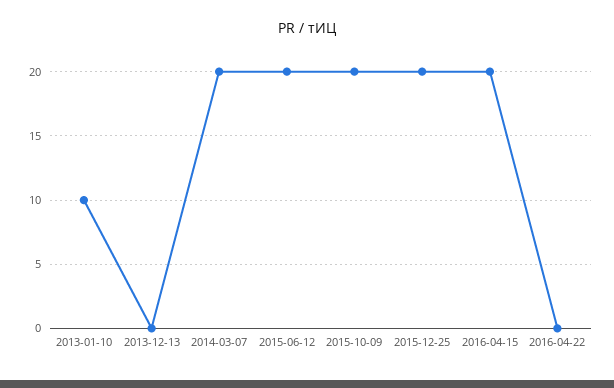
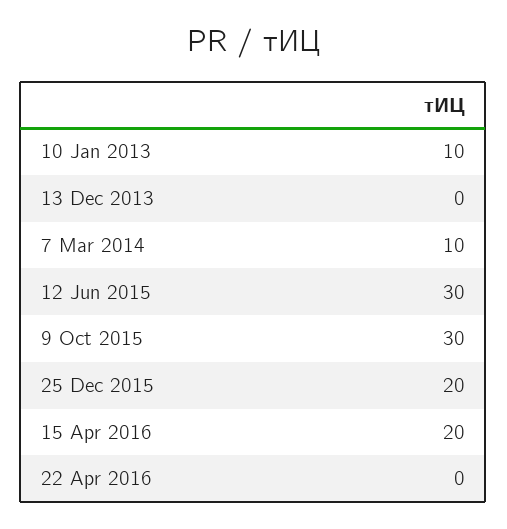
  {
    "2013-01-10": 10,
    "2013-12-13": 0,
-   "2014-03-07": 20,
+   "2014-03-07": 10,
-   "2015-06-12": 20,
+   "2015-06-12": 30,
-   "2015-10-09": 20,
+   "2015-10-09": 30,
    "2015-12-25": 20,
    "2016-04-15": 20,
    "2016-04-22": 0
  }

